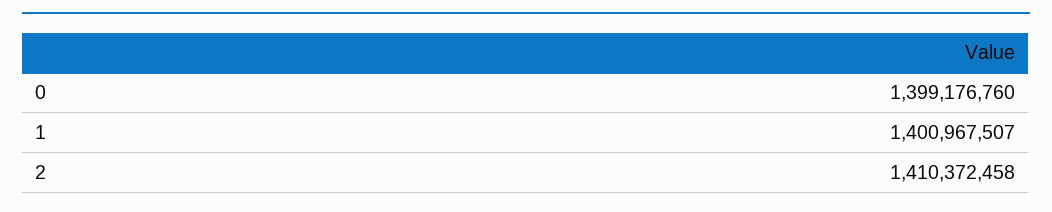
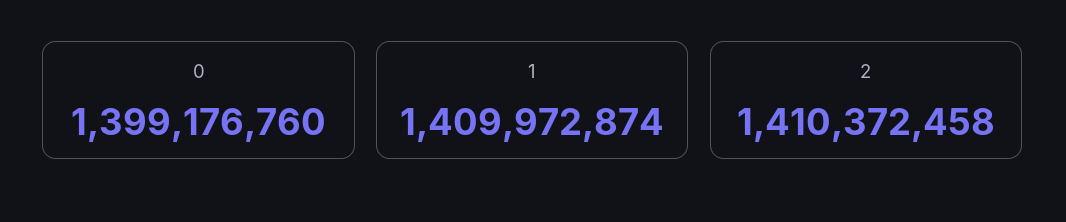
  {
    "0": 1399176760,
-   "1": 1400967507,
+   "1": 1409972874,
    "2": 1410372458
  }

